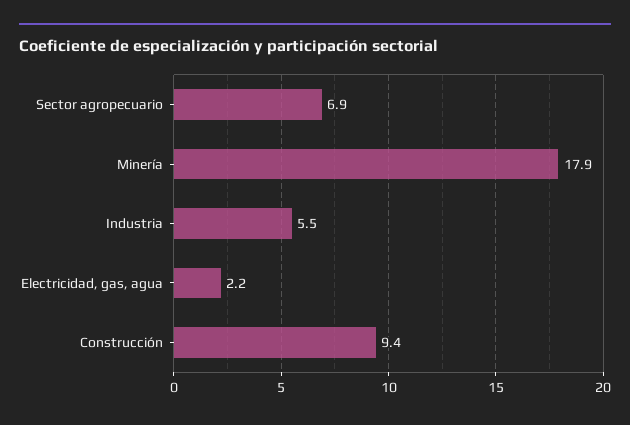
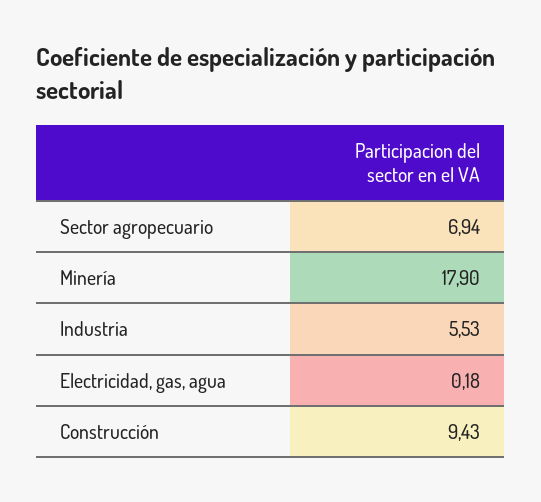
  {
    "Sector agropecuario": 6.94,
    "Minería": 17.9,
    "Industria": 5.53,
-   "Electricidad, gas, agua": 2.2,
+   "Electricidad, gas, agua": 0.18,
    "Construcción": 9.43
  }

